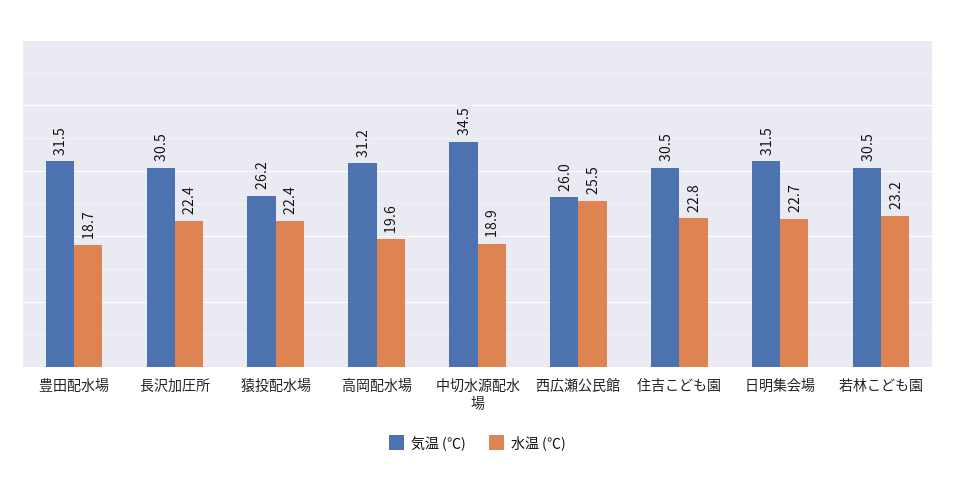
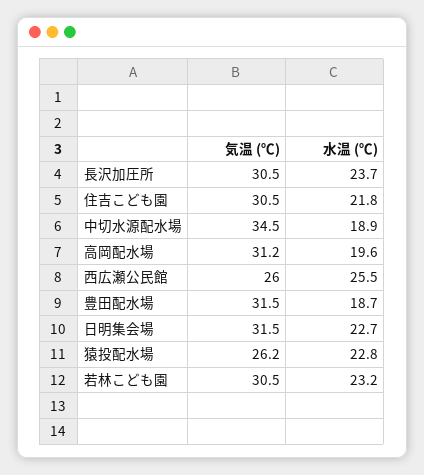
  {
    "気温 (℃)": {
      "豊田配水場": 31.5,
      "長沢加圧所": 30.5,
      "猿投配水場": 26.2,
      "高岡配水場": 31.2,
      "中切水源配水場": 34.5,
      "西広瀬公民館": 26,
      "住吉こども園": 30.5,
      "日明集会場": 31.5,
      "若林こども園": 30.5
    },
    "水温 (℃)": {
      "豊田配水場": 18.7,
-     "長沢加圧所": 22.4,
+     "長沢加圧所": 23.7,
-     "猿投配水場": 22.4,
+     "猿投配水場": 22.8,
      "高岡配水場": 19.6,
      "中切水源配水場": 18.9,
      "西広瀬公民館": 25.5,
-     "住吉こども園": 22.8,
+     "住吉こども園": 21.8,
      "日明集会場": 22.7,
      "若林こども園": 23.2
    }
  }

